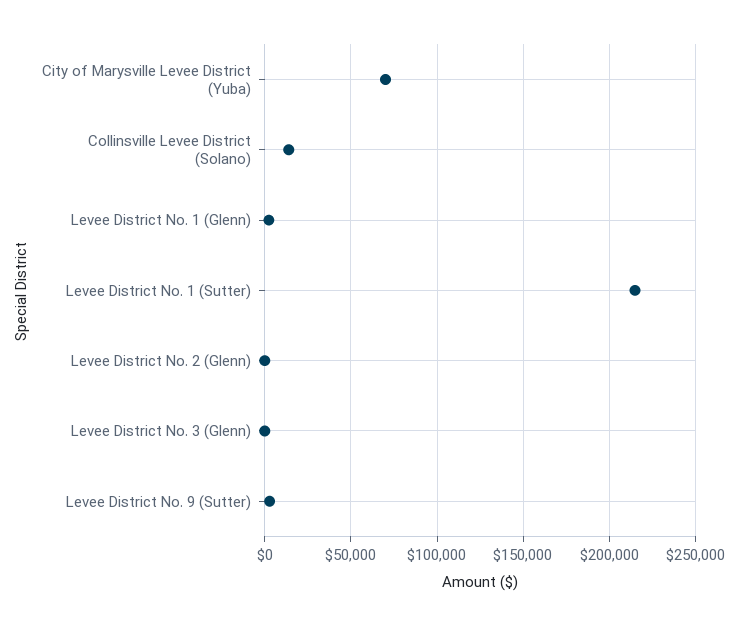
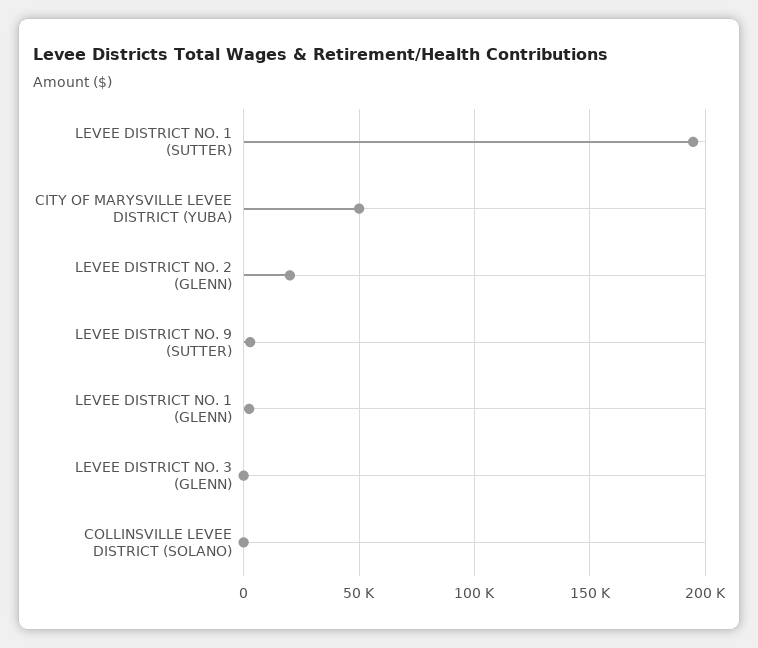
  {
-   "City of Marysville Levee District (Yuba)": 70000,
+   "City of Marysville Levee District (Yuba)": 50000,
-   "Collinsville Levee District (Solano)": 15000,
+   "Collinsville Levee District (Solano)": 0,
    "Levee District No. 1 (Glenn)": 0,
-   "Levee District No. 1 (Sutter)": 215000,
+   "Levee District No. 1 (Sutter)": 195000,
-   "Levee District No. 2 (Glenn)": 0,
+   "Levee District No. 2 (Glenn)": 20000,
    "Levee District No. 3 (Glenn)": 0,
    "Levee District No. 9 (Sutter)": 5000
  }

